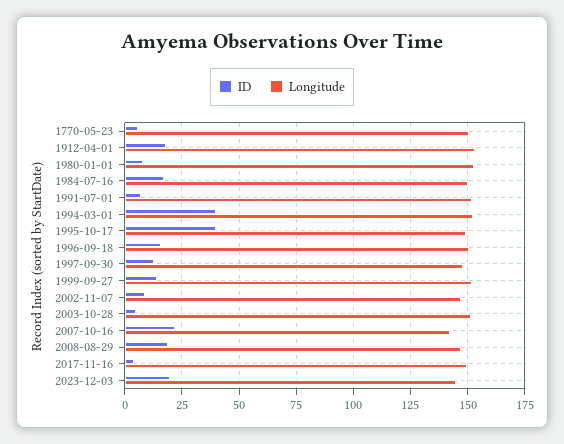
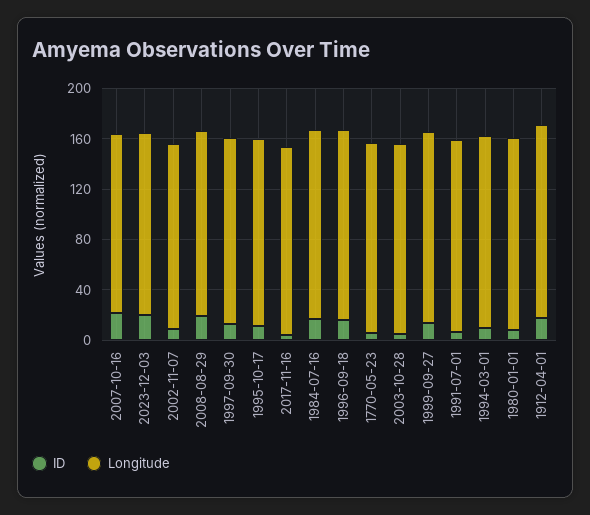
  {
    "ID": {
      "1770-05-23": 5,
      "1912-04-01": 20,
      "1980-01-01": 10,
      "1984-07-16": 15,
      "1991-07-01": 5,
-     "1994-03-01": 40,
+     "1994-03-01": 10,
-     "1995-10-17": 40,
+     "1995-10-17": 10,
      "1996-09-18": 15,
      "1997-09-30": 15,
      "1999-09-27": 15,
      "2002-11-07": 10,
      "2003-10-28": 5,
      "2007-10-16": 20,
      "2008-08-29": 20,
      "2017-11-16": 5,
      "2023-12-03": 20
    },
    "Longitude": {
      "1770-05-23": 150,
      "1912-04-01": 155,
      "1980-01-01": 155,
      "1984-07-16": 150,
      "1991-07-01": 150,
      "1994-03-01": 155,
      "1995-10-17": 150,
      "1996-09-18": 150,
      "1997-09-30": 150,
      "1999-09-27": 150,
      "2002-11-07": 145,
      "2003-10-28": 150,
      "2007-10-16": 140,
      "2008-08-29": 145,
      "2017-11-16": 150,
      "2023-12-03": 145
    }
  }

